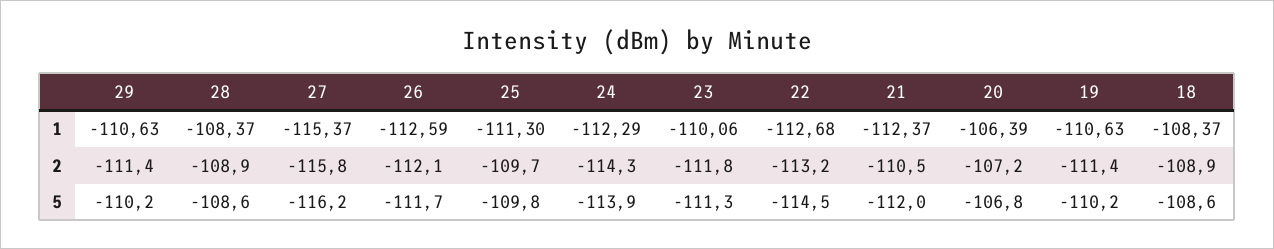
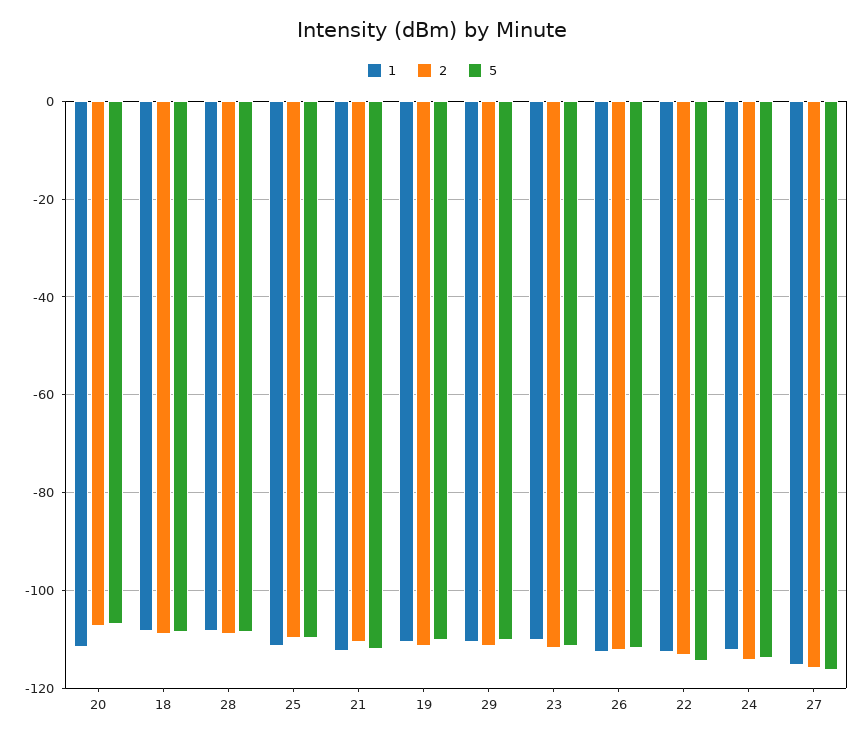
  {
    "1": {
      "29": -110.63,
      "28": -108.37,
      "27": -115.37,
      "26": -112.59,
      "25": -111.3,
      "24": -112.29,
      "23": -110.06,
      "22": -112.68,
      "21": -112.37,
-     "20": -106.39,
+     "20": -112,
      "19": -110.63,
      "18": -108.37
    },
    "2": {
      "29": -111.4,
      "28": -108.9,
      "27": -115.8,
      "26": -112.1,
      "25": -109.7,
      "24": -114.3,
      "23": -111.8,
      "22": -113.2,
      "21": -110.5,
      "20": -107.2,
      "19": -111.4,
      "18": -108.9
    },
    "5": {
      "29": -110.2,
      "28": -108.6,
      "27": -116.2,
      "26": -111.7,
      "25": -109.8,
      "24": -113.9,
      "23": -111.3,
      "22": -114.5,
      "21": -112,
      "20": -106.8,
      "19": -110.2,
      "18": -108.6
    }
  }

